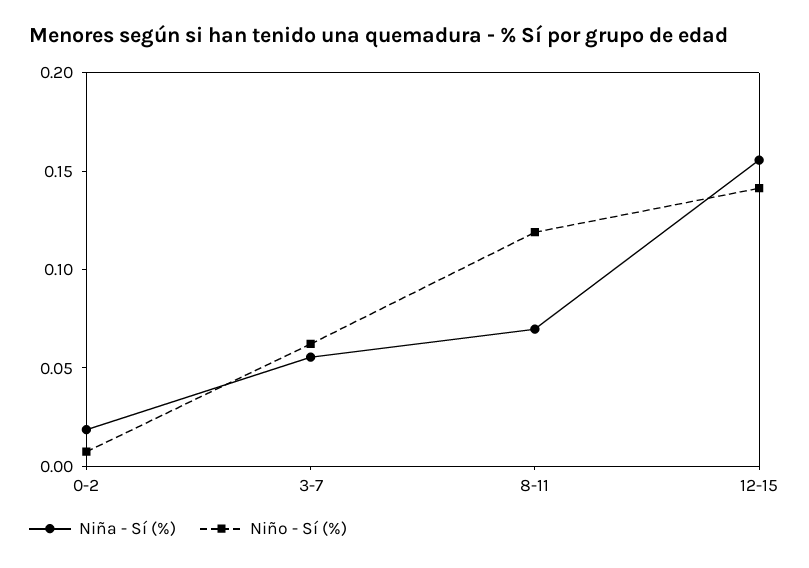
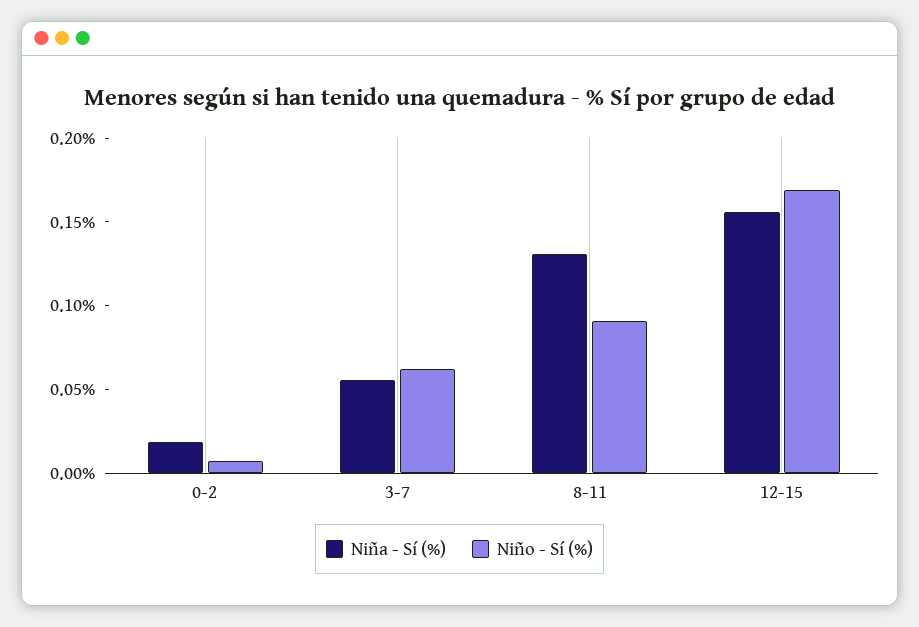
  {
    "Niña - Sí (%)": {
      "0-2": 0.02,
      "3-7": 0.06,
-     "8-11": 0.07,
+     "8-11": 0.13,
      "12-15": 0.16
    },
    "Niño - Sí (%)": {
      "0-2": 0.01,
      "3-7": 0.06,
-     "8-11": 0.12,
+     "8-11": 0.09,
-     "12-15": 0.14
+     "12-15": 0.17
    }
  }

